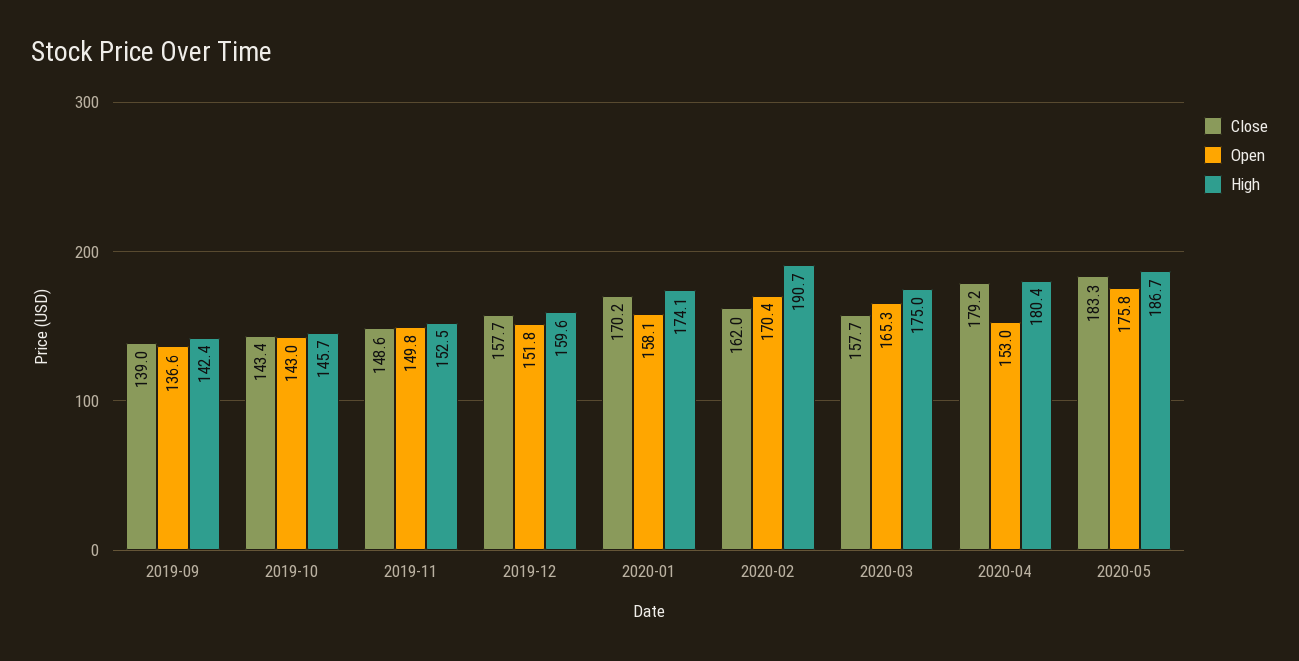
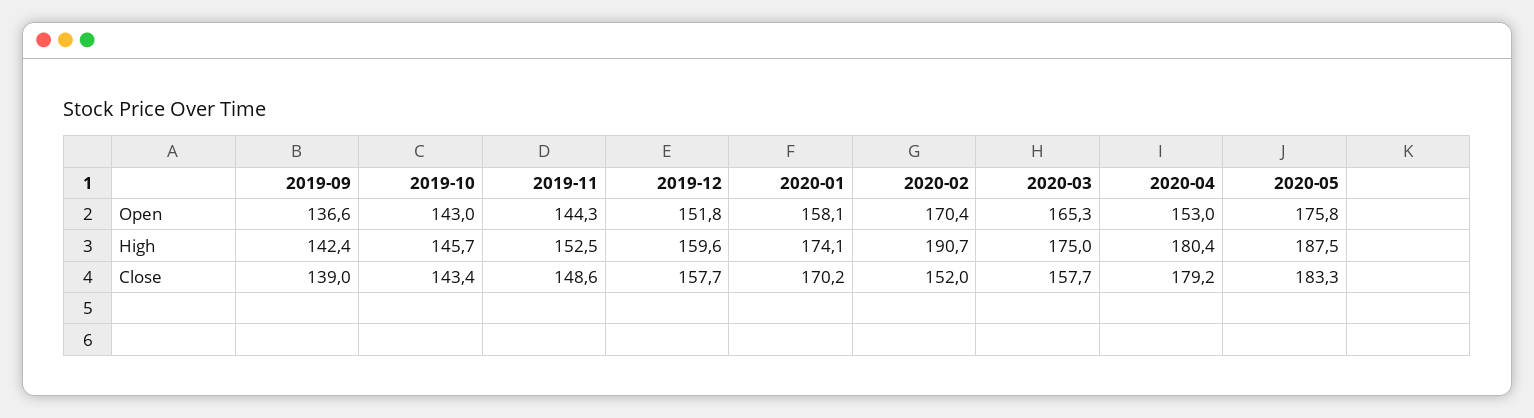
  {
    "Close": {
      "2019-09": 139,
      "2019-10": 143.4,
      "2019-11": 148.6,
      "2019-12": 157.7,
      "2020-01": 170.2,
-     "2020-02": 162,
+     "2020-02": 152,
      "2020-03": 157.7,
      "2020-04": 179.2,
      "2020-05": 183.3
    },
    "Open": {
      "2019-09": 136.6,
      "2019-10": 143,
-     "2019-11": 149.8,
+     "2019-11": 144.3,
      "2019-12": 151.8,
      "2020-01": 158.1,
      "2020-02": 170.4,
      "2020-03": 165.3,
      "2020-04": 153,
      "2020-05": 175.8
    },
    "High": {
      "2019-09": 142.4,
      "2019-10": 145.7,
      "2019-11": 152.5,
      "2019-12": 159.6,
      "2020-01": 174.1,
      "2020-02": 190.7,
      "2020-03": 175,
      "2020-04": 180.4,
-     "2020-05": 186.7
+     "2020-05": 187.5
    }
  }

